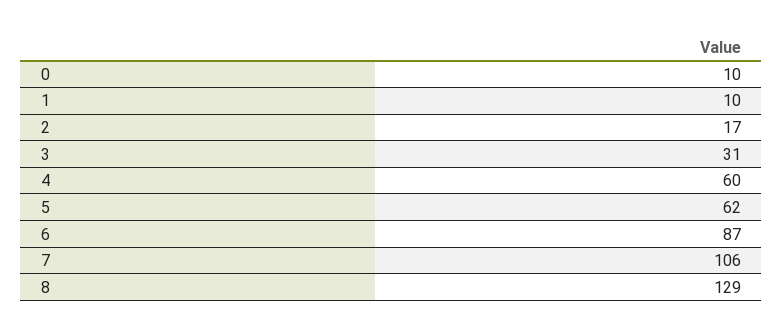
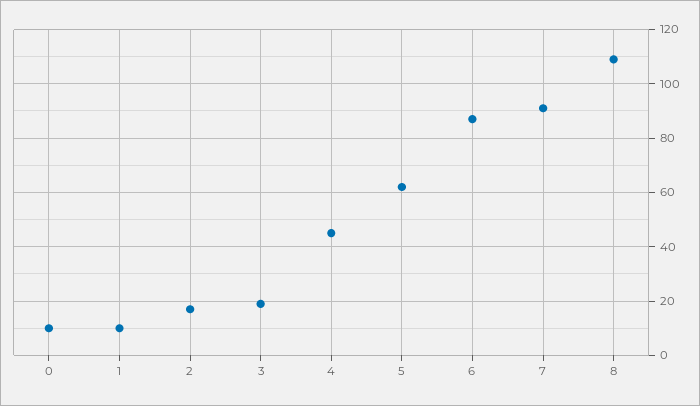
  {
    "0": 10,
    "1": 10,
    "2": 17,
-   "3": 31,
+   "3": 20,
-   "4": 60,
+   "4": 45,
    "5": 62,
    "6": 87,
-   "7": 106,
+   "7": 90,
-   "8": 129
+   "8": 110
  }

